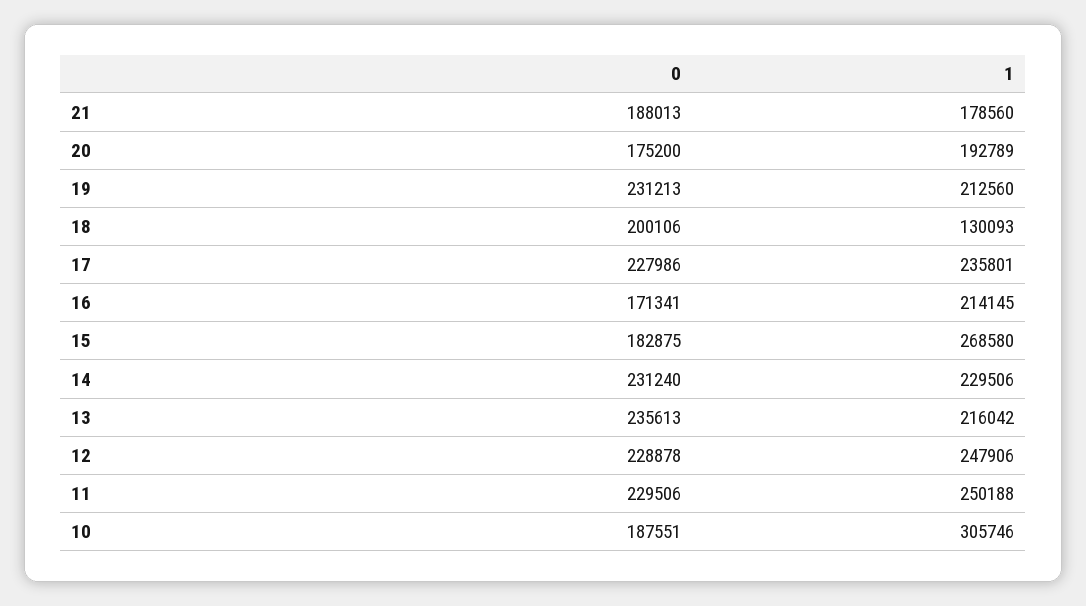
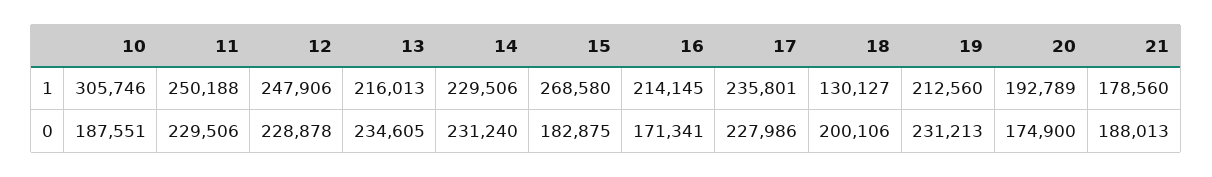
  {
    "0": {
      "21": 188013,
-     "20": 175200,
+     "20": 174900,
      "19": 231213,
      "18": 200106,
      "17": 227986,
      "16": 171341,
      "15": 182875,
      "14": 231240,
-     "13": 235613,
+     "13": 234605,
      "12": 228878,
      "11": 229506,
      "10": 187551
    },
    "1": {
      "21": 178560,
      "20": 192789,
      "19": 212560,
-     "18": 130093,
+     "18": 130127,
      "17": 235801,
      "16": 214145,
      "15": 268580,
      "14": 229506,
-     "13": 216042,
+     "13": 216013,
      "12": 247906,
      "11": 250188,
      "10": 305746
    }
  }

